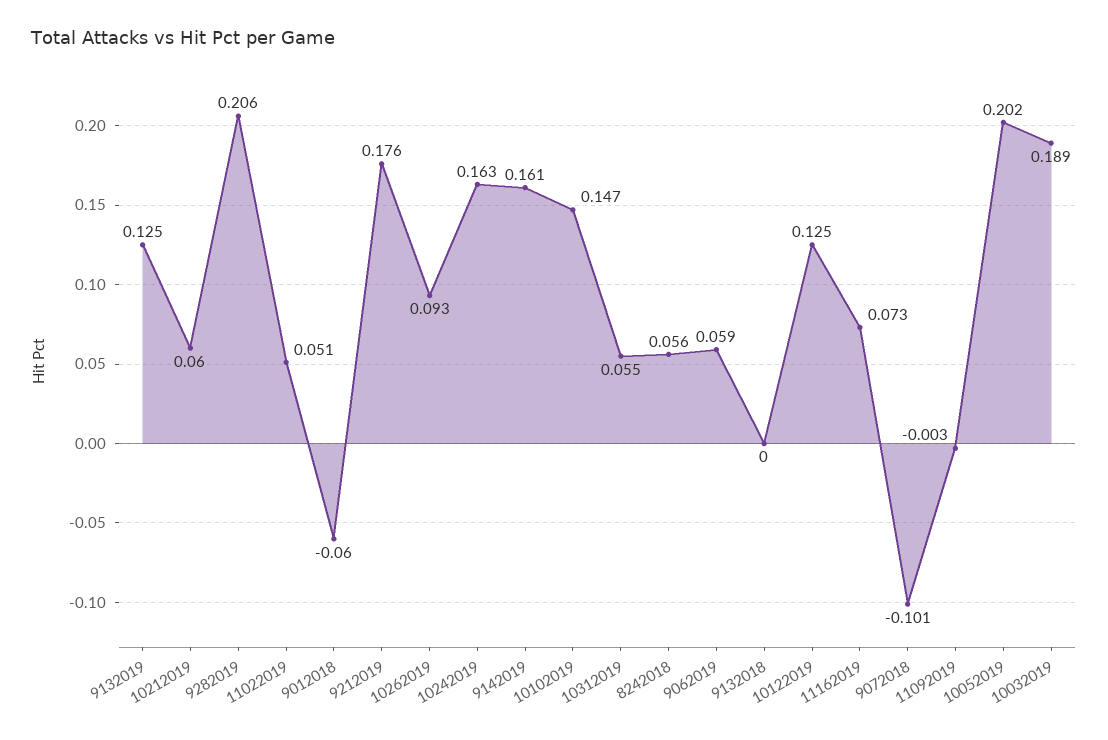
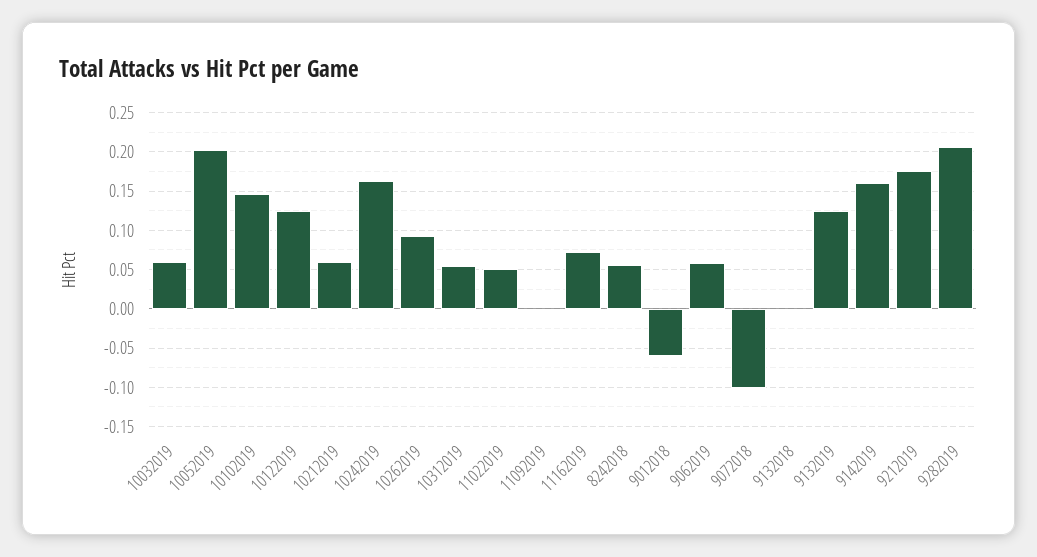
  {
    "9132019": 0.125,
    "10212019": 0.06,
    "9282019": 0.206,
    "11022019": 0.051,
    "9012018": -0.06,
    "9212019": 0.176,
    "10262019": 0.093,
    "10242019": 0.163,
    "9142019": 0.161,
    "10102019": 0.147,
    "10312019": 0.055,
    "8242018": 0.056,
    "9062019": 0.059,
    "9132018": 0,
    "10122019": 0.125,
    "11162019": 0.073,
    "9072018": -0.101,
    "11092019": -0.003,
    "10052019": 0.202,
-   "10032019": 0.189
+   "10032019": 0.06
  }

